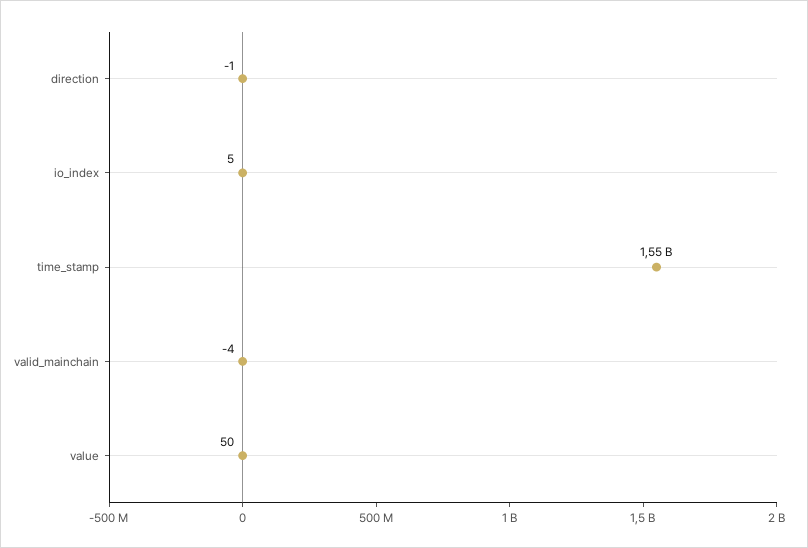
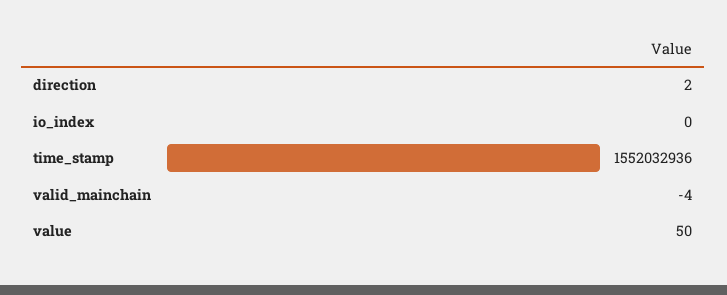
  {
-   "direction": -1,
+   "direction": 2,
-   "io_index": 5,
+   "io_index": 0,
    "time_stamp": 1552032936,
    "valid_mainchain": -4,
    "value": 50
  }

